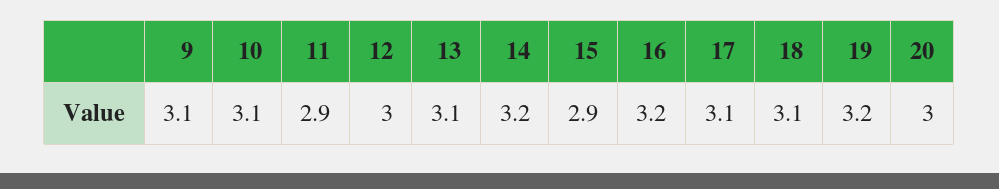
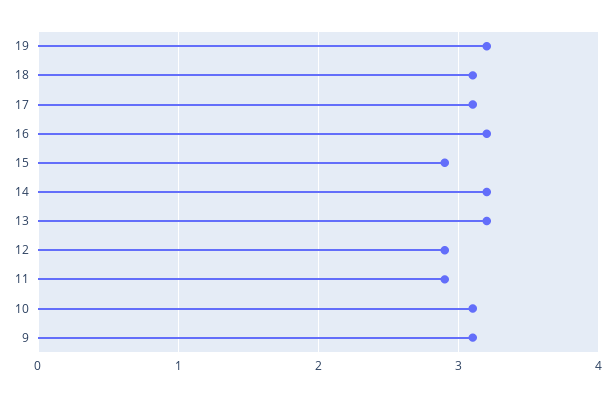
  {
    "9": 3.1,
    "10": 3.1,
    "11": 2.9,
-   "12": 3,
+   "12": 2.9,
-   "13": 3.1,
+   "13": 3.2,
    "14": 3.2,
    "15": 2.9,
    "16": 3.2,
    "17": 3.1,
    "18": 3.1,
-   "19": 3.2,
+   "19": 3.2
-   "20": 3
  }

